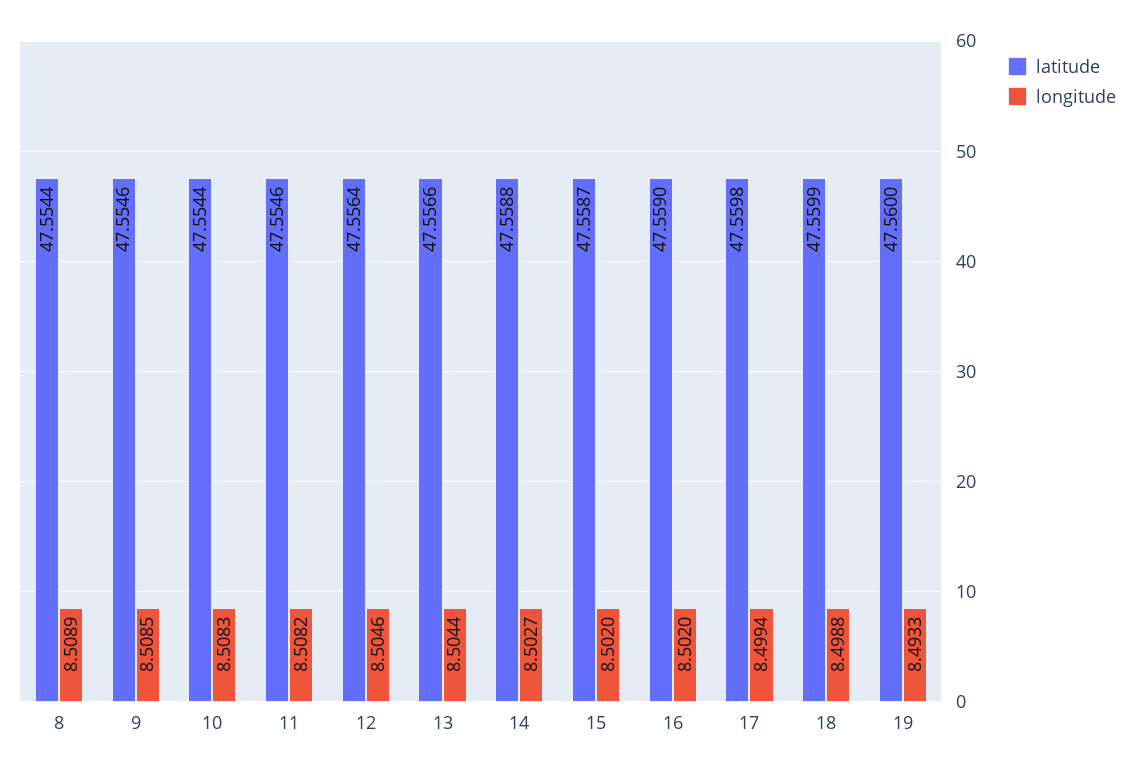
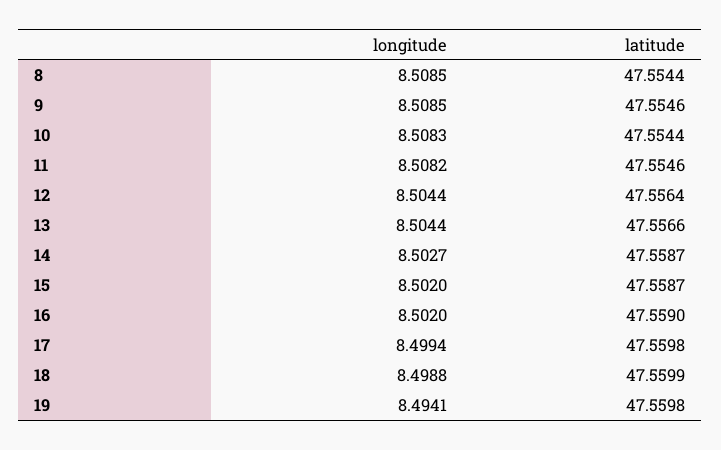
  {
    "latitude": {
      "8": 47.5544,
      "9": 47.5546,
      "10": 47.5544,
      "11": 47.5546,
      "12": 47.5564,
      "13": 47.5566,
-     "14": 47.5588,
+     "14": 47.5587,
      "15": 47.5587,
      "16": 47.559,
      "17": 47.5598,
      "18": 47.5599,
-     "19": 47.56
+     "19": 47.5598
    },
    "longitude": {
-     "8": 8.5089,
+     "8": 8.5085,
      "9": 8.5085,
      "10": 8.5083,
      "11": 8.5082,
-     "12": 8.5046,
+     "12": 8.5044,
      "13": 8.5044,
      "14": 8.5027,
      "15": 8.502,
      "16": 8.502,
      "17": 8.4994,
      "18": 8.4988,
-     "19": 8.4933
+     "19": 8.4941
    }
  }

